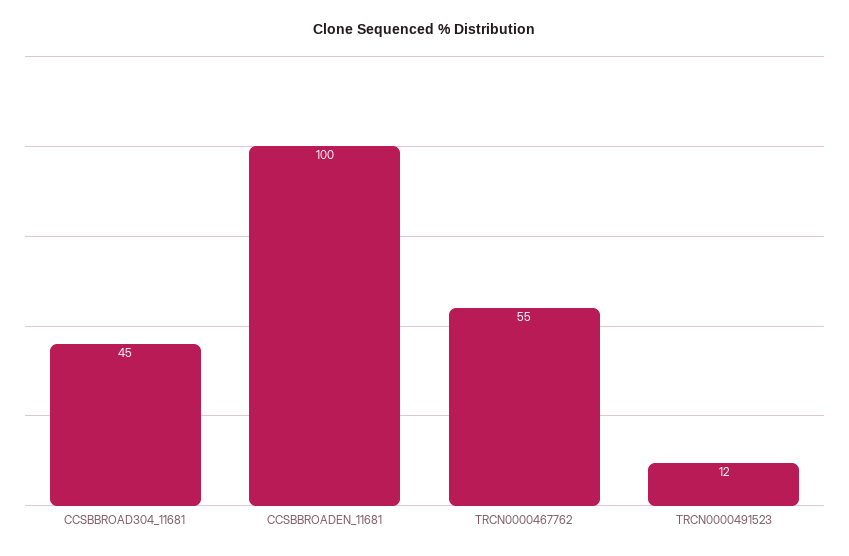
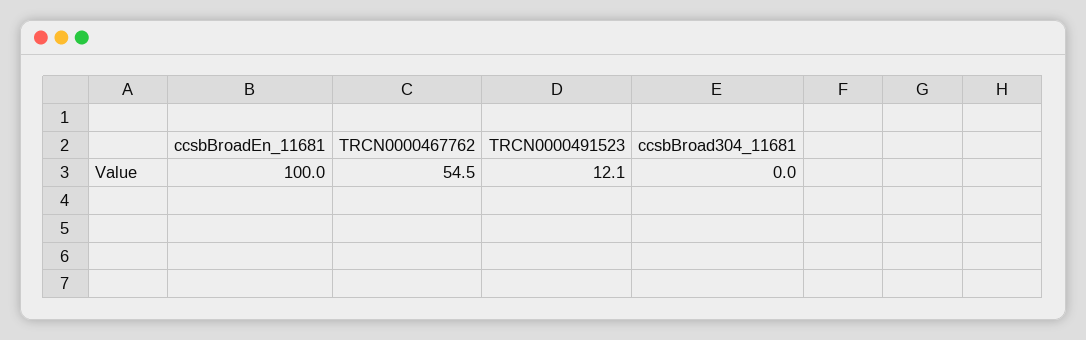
  {
-   "CCSBBROAD304_11681": 45,
+   "CCSBBROAD304_11681": 0,
    "CCSBBROADEN_11681": 100,
    "TRCN0000467762": 54.5,
    "TRCN0000491523": 12.1
  }

